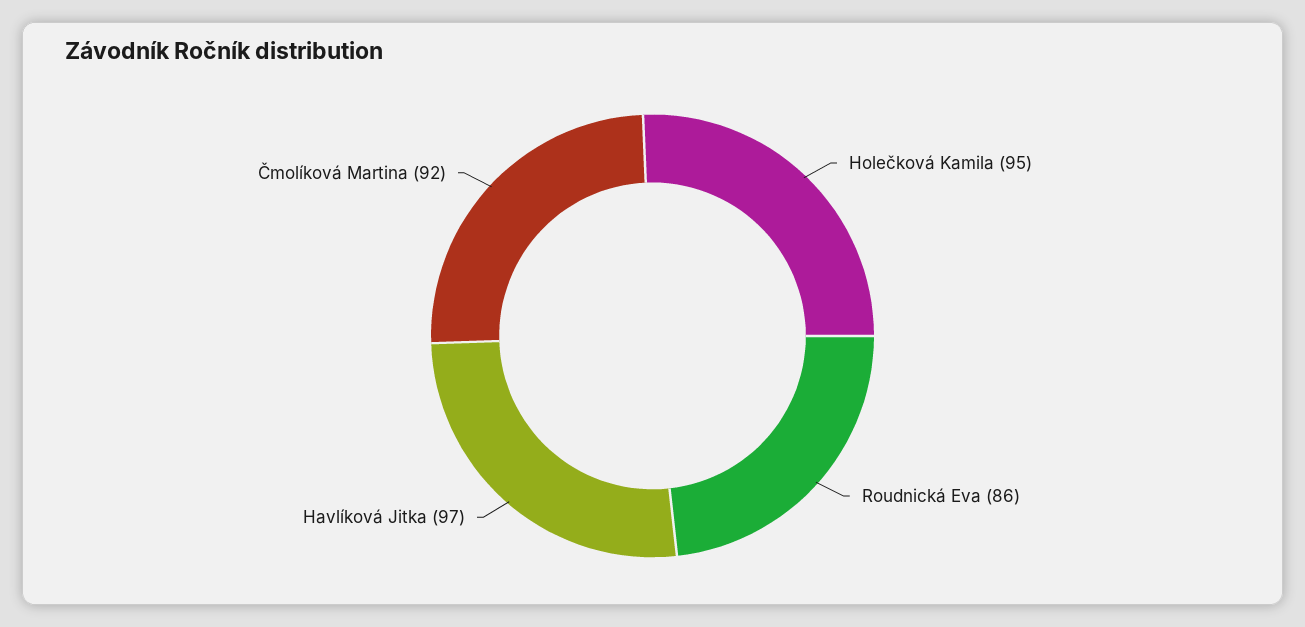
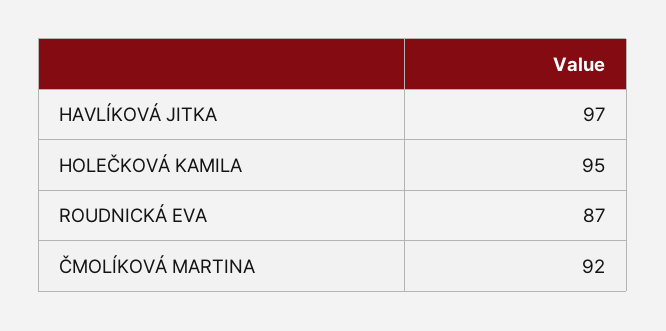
  {
    "Holečková Kamila": 95,
-   "Roudnická Eva": 86,
+   "Roudnická Eva": 87,
    "Havlíková Jitka": 97,
    "Čmolíková Martina": 92
  }

